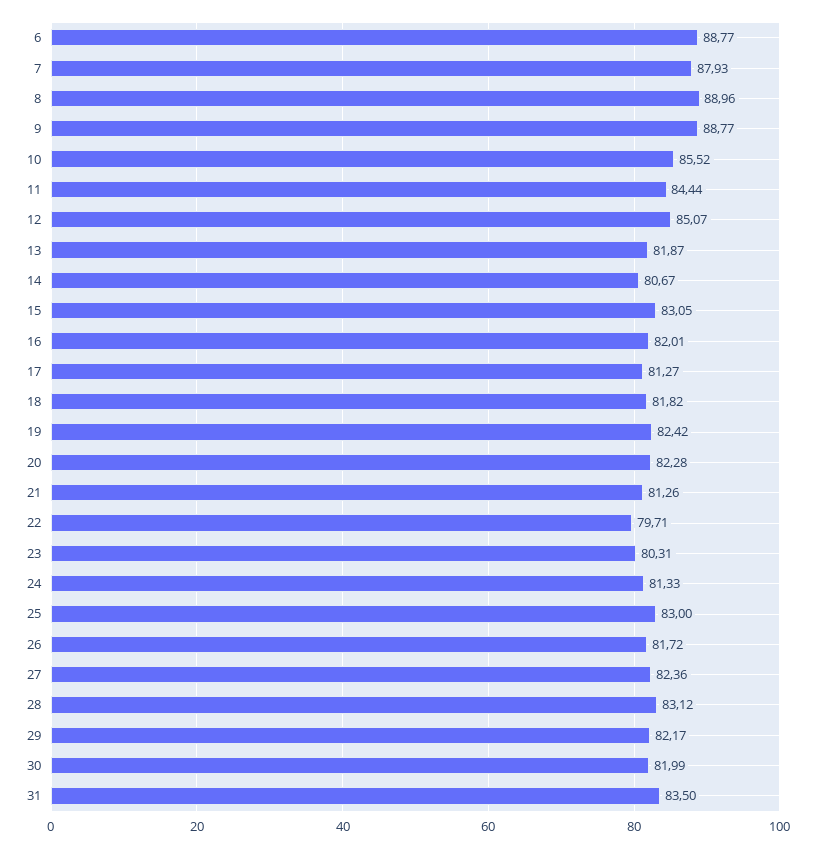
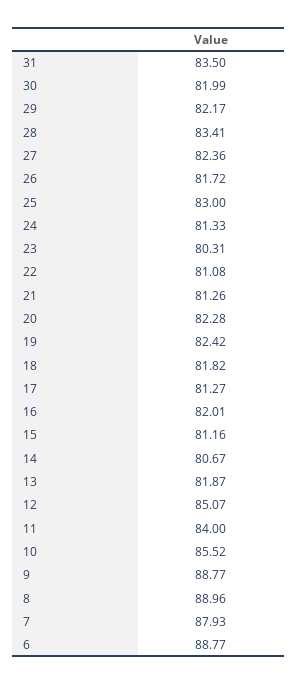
  {
    "6": 88.77,
    "7": 87.93,
    "8": 88.96,
    "9": 88.77,
    "10": 85.52,
-   "11": 84.44,
+   "11": 84,
    "12": 85.07,
    "13": 81.87,
    "14": 80.67,
-   "15": 83.05,
+   "15": 81.16,
    "16": 82.01,
    "17": 81.27,
    "18": 81.82,
    "19": 82.42,
    "20": 82.28,
    "21": 81.26,
-   "22": 79.71,
+   "22": 81.08,
    "23": 80.31,
    "24": 81.33,
    "25": 83,
    "26": 81.72,
    "27": 82.36,
-   "28": 83.12,
+   "28": 83.41,
    "29": 82.17,
    "30": 81.99,
    "31": 83.5
  }

